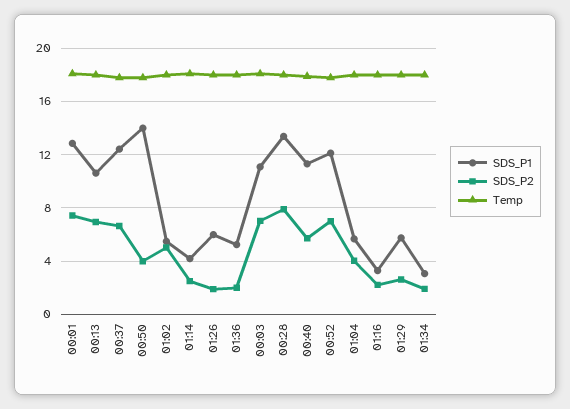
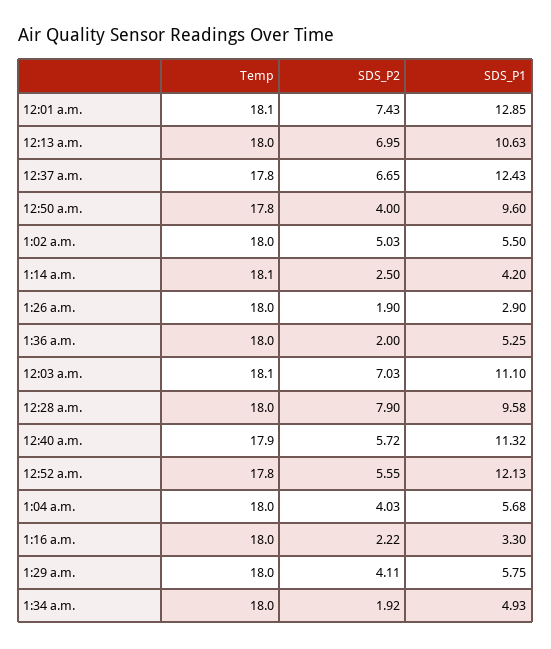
  {
    "SDS_P1": {
      "00:01": 12.85,
      "00:13": 10.63,
      "00:37": 12.43,
-     "00:50": 14,
+     "00:50": 9.6,
      "01:02": 5.5,
      "01:14": 4.2,
-     "01:26": 6,
+     "01:26": 2.9,
      "01:36": 5.25,
      "00:03": 11.1,
-     "00:28": 13.5,
+     "00:28": 9.58,
      "00:40": 11.32,
      "00:52": 12.13,
      "01:04": 5.68,
      "01:16": 3.3,
      "01:29": 5.75,
-     "01:34": 3
+     "01:34": 4.93
    },
    "SDS_P2": {
      "00:01": 7.43,
      "00:13": 6.95,
      "00:37": 6.65,
      "00:50": 4,
      "01:02": 5.03,
      "01:14": 2.5,
      "01:26": 1.9,
      "01:36": 2,
      "00:03": 7.03,
      "00:28": 7.9,
      "00:40": 5.72,
-     "00:52": 7,
+     "00:52": 5.55,
      "01:04": 4.03,
      "01:16": 2.22,
-     "01:29": 2.5,
+     "01:29": 4.11,
      "01:34": 1.92
    },
    "Temp": {
      "00:01": 18.1,
      "00:13": 18,
      "00:37": 17.8,
      "00:50": 17.8,
      "01:02": 18,
      "01:14": 18.1,
      "01:26": 18,
      "01:36": 18,
      "00:03": 18.1,
      "00:28": 18,
      "00:40": 17.9,
      "00:52": 17.8,
      "01:04": 18,
      "01:16": 18,
      "01:29": 18,
      "01:34": 18
    }
  }

